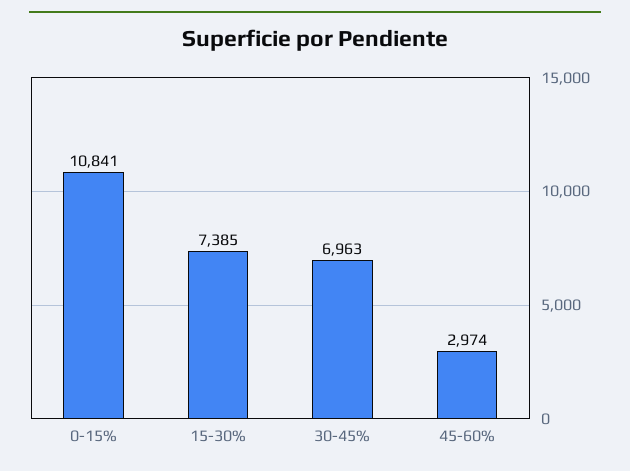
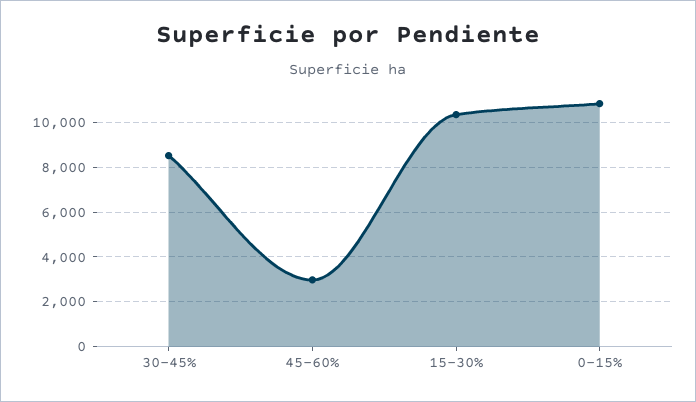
  {
    "0-15%": 10841,
-   "15-30%": 7385,
+   "15-30%": 10500,
-   "30-45%": 6963,
+   "30-45%": 8500,
    "45-60%": 2974
  }

